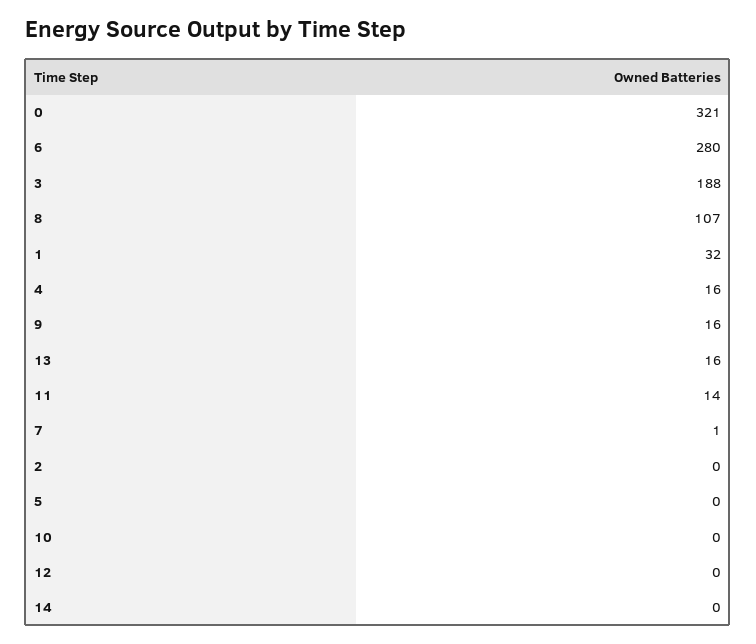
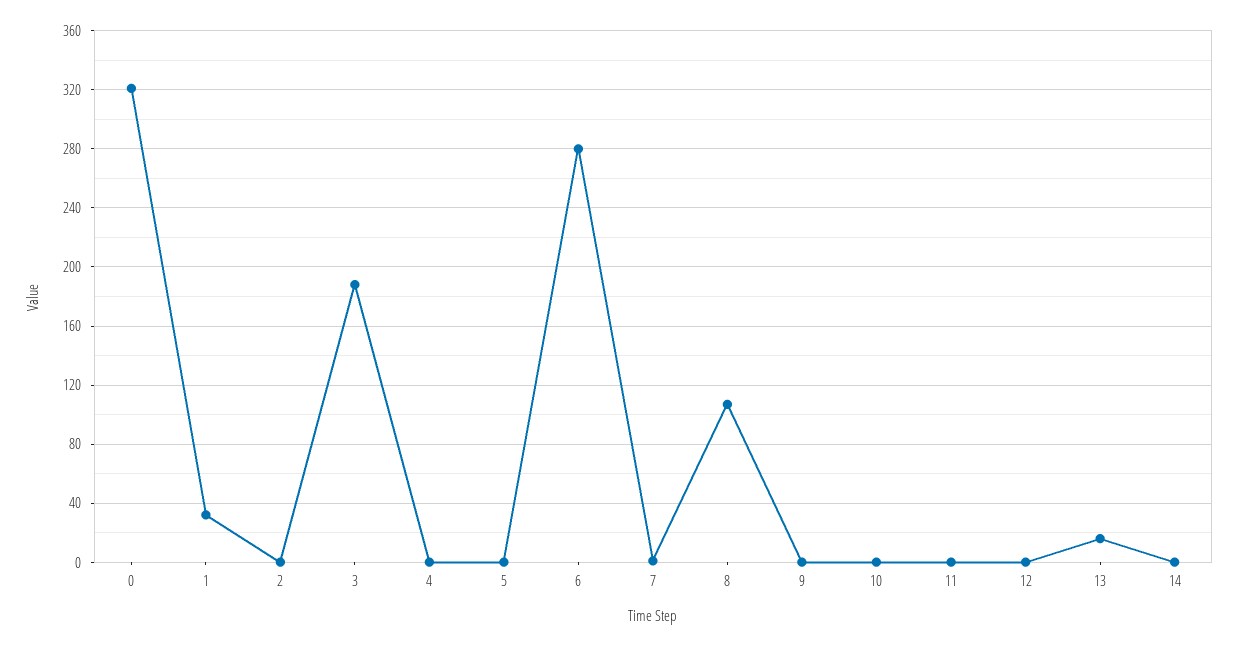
  {
    "0": 321,
    "6": 280,
    "3": 188,
    "8": 107,
    "1": 32,
-   "4": 16,
+   "4": 0,
-   "9": 16,
+   "9": 0,
    "13": 16,
-   "11": 14,
+   "11": 0,
    "7": 1,
    "2": 0,
    "5": 0,
    "10": 0,
    "12": 0,
    "14": 0
  }

